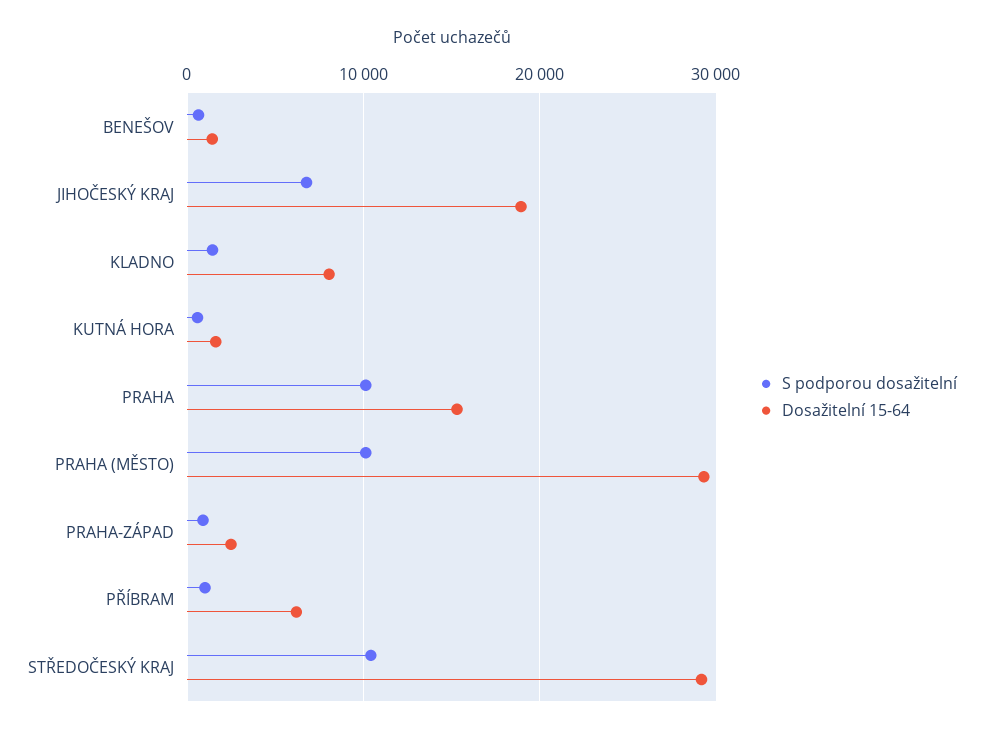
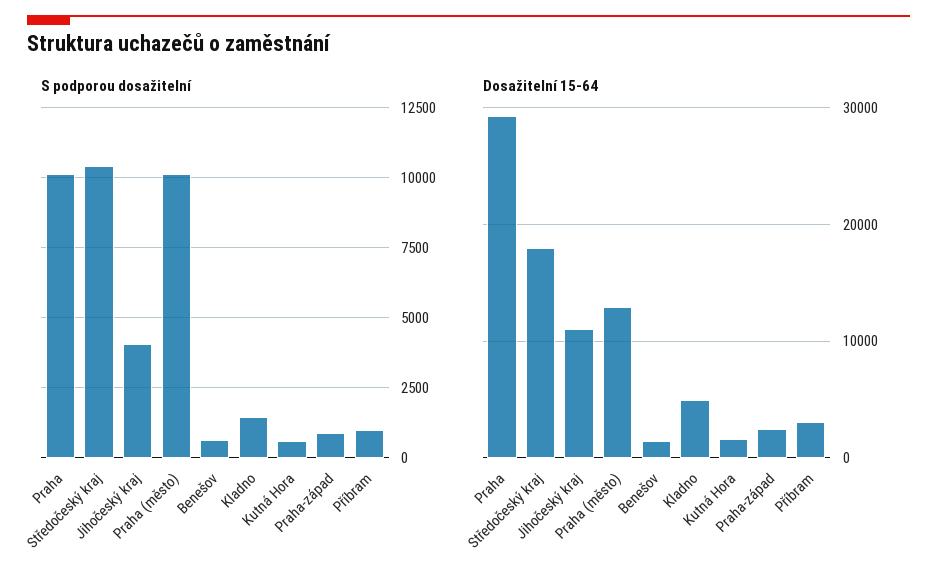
  {
    "S podporou dosažitelní": {
      "BENEŠOV": 750,
-     "JIHOČESKÝ KRAJ": 7000,
+     "JIHOČESKÝ KRAJ": 4000,
      "KLADNO": 1500,
      "KUTNÁ HORA": 500,
      "PRAHA": 10000,
      "PRAHA (MĚSTO)": 10000,
      "PRAHA-ZÁPAD": 1000,
      "PŘÍBRAM": 1000,
      "STŘEDOČESKÝ KRAJ": 10500
    },
    "Dosažitelní 15-64": {
      "BENEŠOV": 1000,
-     "JIHOČESKÝ KRAJ": 19000,
+     "JIHOČESKÝ KRAJ": 11000,
-     "KLADNO": 8000,
+     "KLADNO": 5000,
      "KUTNÁ HORA": 2000,
-     "PRAHA": 15000,
+     "PRAHA": 29000,
-     "PRAHA (MĚSTO)": 29000,
+     "PRAHA (MĚSTO)": 13000,
      "PRAHA-ZÁPAD": 2000,
-     "PŘÍBRAM": 6000,
+     "PŘÍBRAM": 3000,
-     "STŘEDOČESKÝ KRAJ": 29000
+     "STŘEDOČESKÝ KRAJ": 18000
    }
  }

